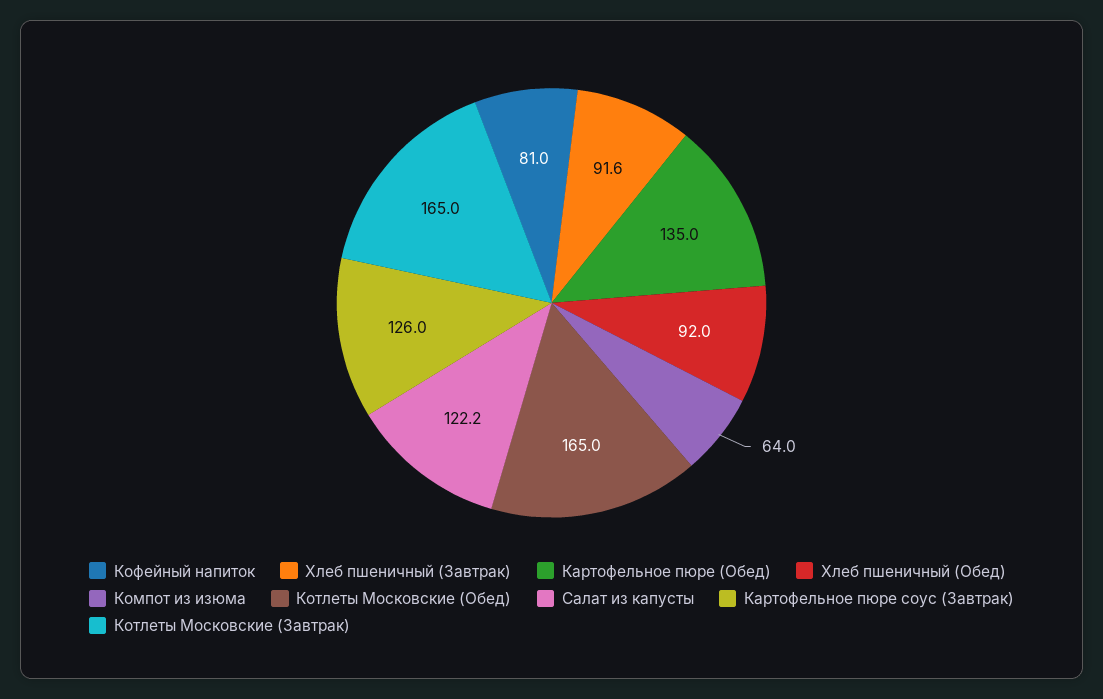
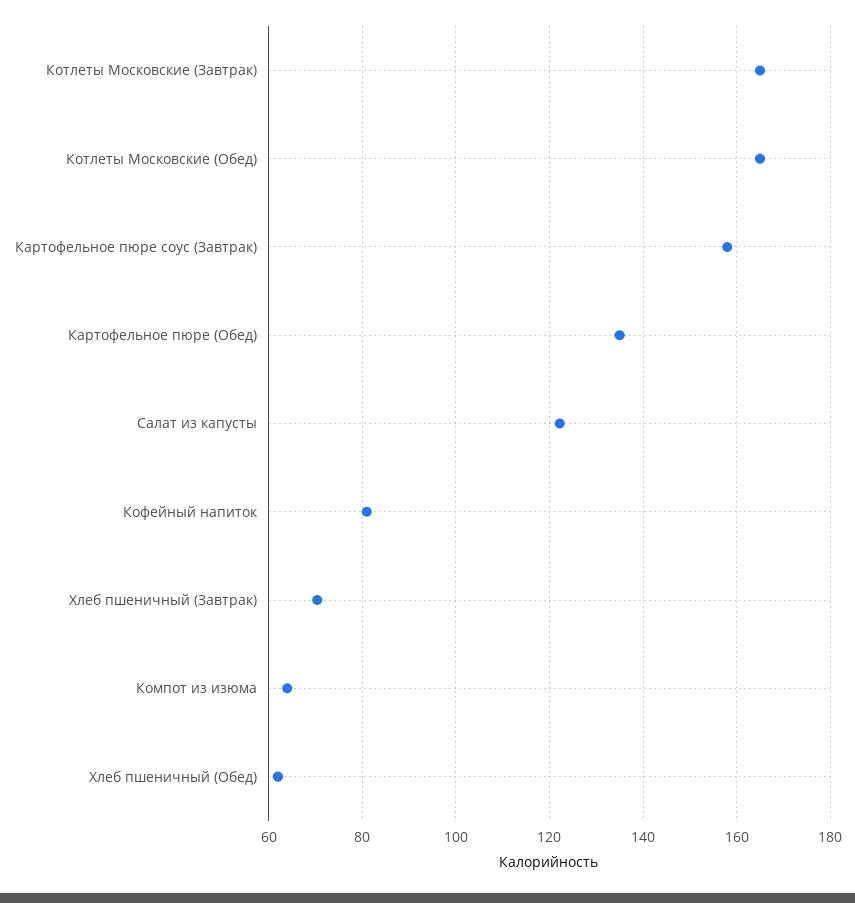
  {
    "Кофейный напиток": 81,
-   "Хлеб пшеничный (Завтрак)": 91.6,
+   "Хлеб пшеничный (Завтрак)": 70,
    "Картофельное пюре (Обед)": 135,
-   "Хлеб пшеничный (Обед)": 92,
+   "Хлеб пшеничный (Обед)": 62,
    "Компот из изюма": 64,
    "Котлеты Московские (Обед)": 165,
    "Салат из капусты": 122.2,
-   "Картофельное пюре соус (Завтрак)": 126,
+   "Картофельное пюре соус (Завтрак)": 158,
    "Котлеты Московские (Завтрак)": 165
  }

